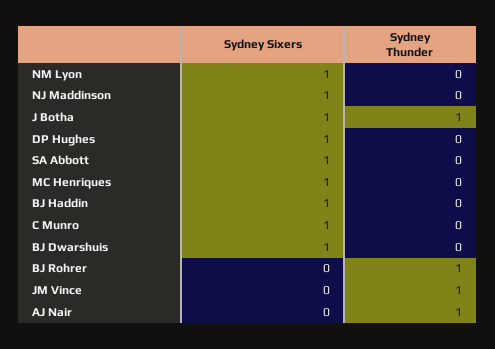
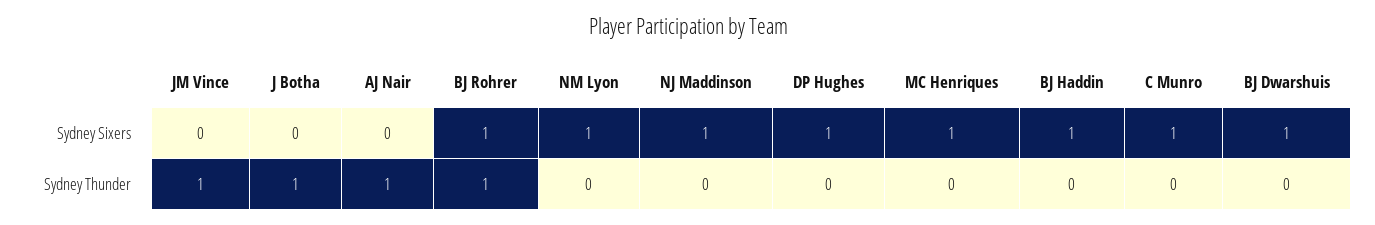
  {
    "Sydney Sixers": {
      "NM Lyon": 1,
      "NJ Maddinson": 1,
-     "J Botha": 1,
+     "J Botha": 0,
      "DP Hughes": 1,
-     "SA Abbott": 1,
      "MC Henriques": 1,
      "BJ Haddin": 1,
      "C Munro": 1,
      "BJ Dwarshuis": 1,
-     "BJ Rohrer": 0,
+     "BJ Rohrer": 1,
      "JM Vince": 0,
      "AJ Nair": 0
    },
    "Sydney Thunder": {
      "NM Lyon": 0,
      "NJ Maddinson": 0,
      "J Botha": 1,
      "DP Hughes": 0,
-     "SA Abbott": 0,
      "MC Henriques": 0,
      "BJ Haddin": 0,
      "C Munro": 0,
      "BJ Dwarshuis": 0,
      "BJ Rohrer": 1,
      "JM Vince": 1,
      "AJ Nair": 1
    }
  }

